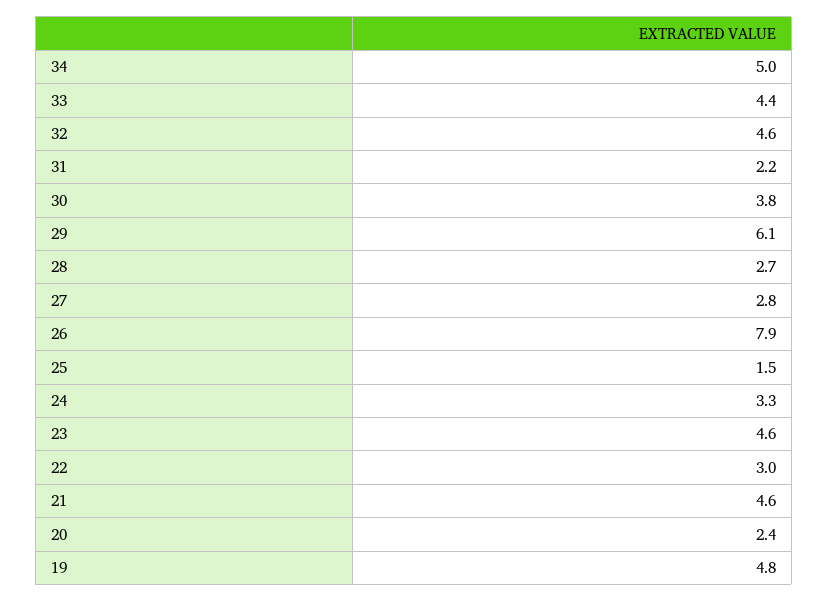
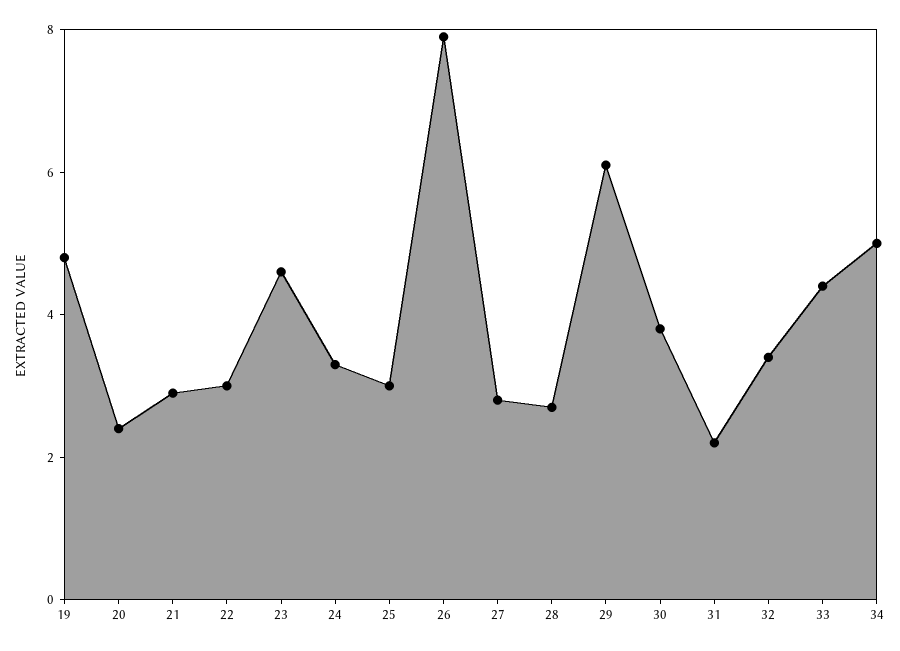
  {
    "34": 5,
    "33": 4.4,
-   "32": 4.6,
+   "32": 3.5,
    "31": 2.2,
    "30": 3.8,
    "29": 6.1,
    "28": 2.7,
    "27": 2.8,
    "26": 7.9,
-   "25": 1.5,
+   "25": 3,
    "24": 3.3,
    "23": 4.6,
    "22": 3,
-   "21": 4.6,
+   "21": 3,
    "20": 2.4,
    "19": 4.8
  }

